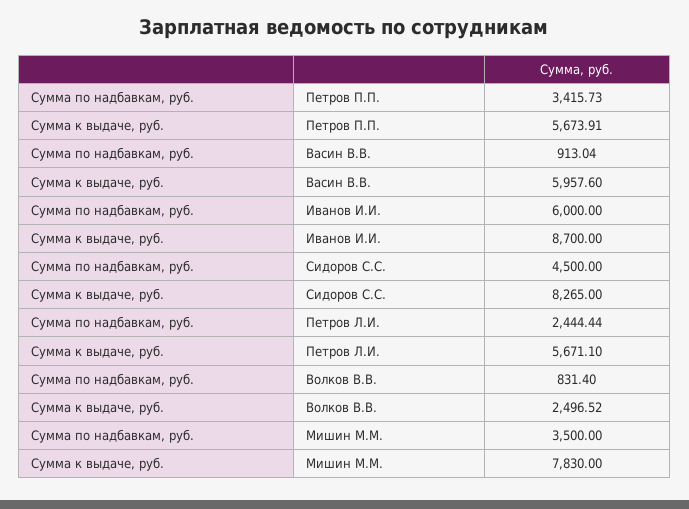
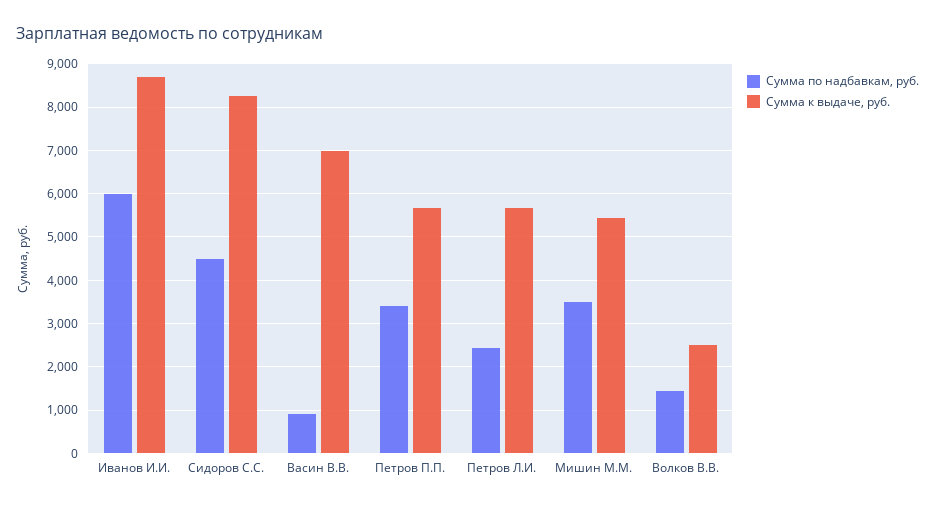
  {
    "Сумма по надбавкам, руб.": {
      "Петров П.П.": 3415.73,
      "Васин В.В.": 913.04,
      "Иванов И.И.": 6000,
      "Сидоров С.С.": 4500,
      "Петров Л.И.": 2444.44,
-     "Волков В.В.": 831.4,
+     "Волков В.В.": 1400,
      "Мишин М.М.": 3500
    },
    "Сумма к выдаче, руб.": {
      "Петров П.П.": 5673.91,
-     "Васин В.В.": 5957.6,
+     "Васин В.В.": 7000,
      "Иванов И.И.": 8700,
      "Сидоров С.С.": 8265,
      "Петров Л.И.": 5671.1,
      "Волков В.В.": 2496.52,
-     "Мишин М.М.": 7830
+     "Мишин М.М.": 5400
    }
  }

